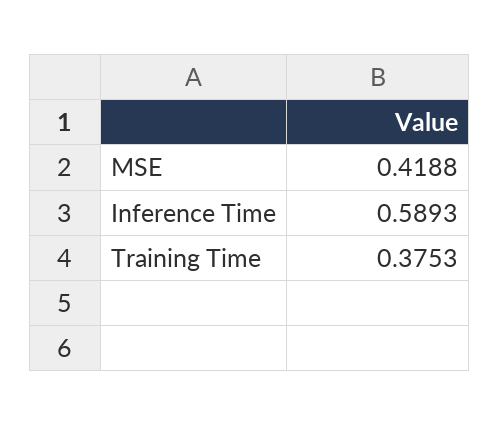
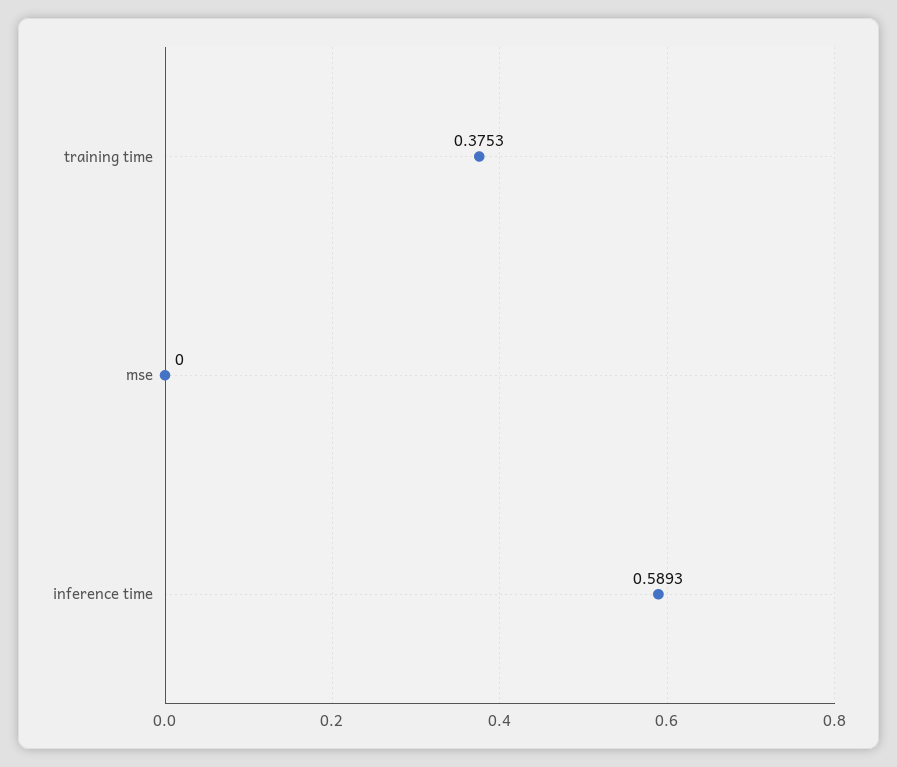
  {
-   "MSE": 0.4188,
+   "MSE": 0,
    "Inference Time": 0.5893,
    "Training Time": 0.3753
  }

